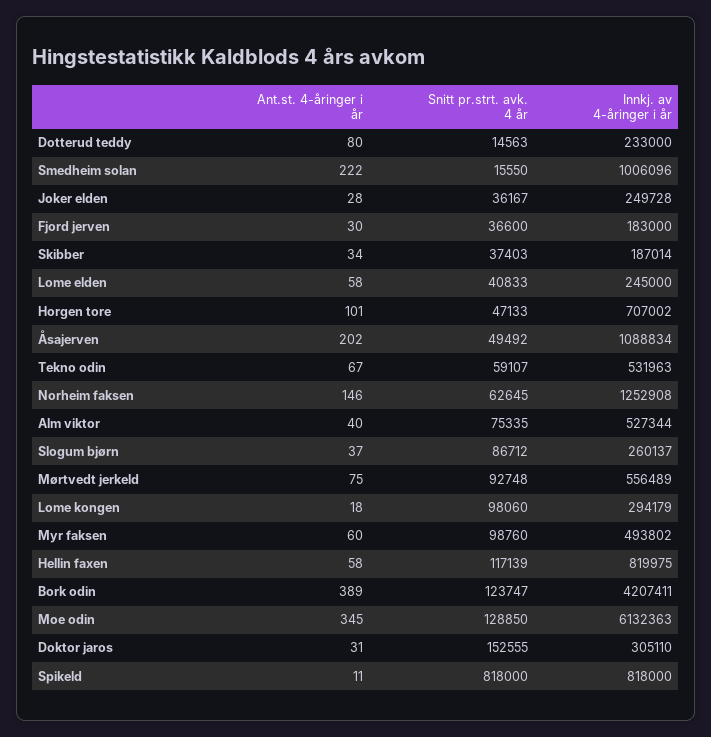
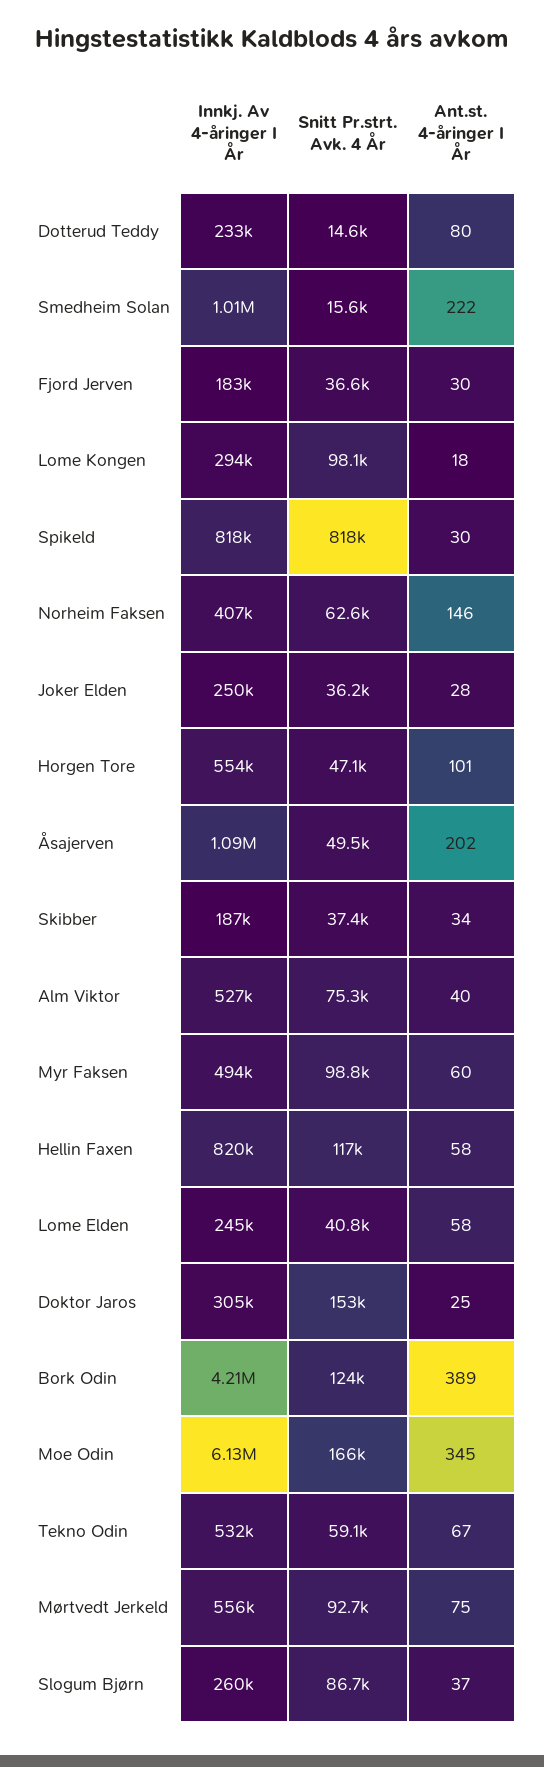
  {
    "Ant.st. 4-åringer i år": {
      "Dotterud teddy": 80,
      "Smedheim solan": 222,
      "Joker elden": 28,
      "Fjord jerven": 30,
      "Skibber": 34,
      "Lome elden": 58,
      "Horgen tore": 101,
      "Åsajerven": 202,
      "Tekno odin": 67,
      "Norheim faksen": 146,
      "Alm viktor": 40,
      "Slogum bjørn": 37,
      "Mørtvedt jerkeld": 75,
      "Lome kongen": 18,
      "Myr faksen": 60,
      "Hellin faxen": 58,
      "Bork odin": 389,
      "Moe odin": 345,
-     "Doktor jaros": 31,
+     "Doktor jaros": 25,
-     "Spikeld": 11
+     "Spikeld": 30
    },
    "Snitt pr.strt. avk. 4 år": {
      "Dotterud teddy": 14563,
      "Smedheim solan": 15550,
      "Joker elden": 36167,
      "Fjord jerven": 36600,
      "Skibber": 37403,
      "Lome elden": 40833,
      "Horgen tore": 47133,
      "Åsajerven": 49492,
      "Tekno odin": 59107,
      "Norheim faksen": 62645,
      "Alm viktor": 75335,
      "Slogum bjørn": 86712,
      "Mørtvedt jerkeld": 92748,
      "Lome kongen": 98060,
      "Myr faksen": 98760,
      "Hellin faxen": 117139,
      "Bork odin": 123747,
-     "Moe odin": 128850,
+     "Moe odin": 166000,
      "Doktor jaros": 152555,
      "Spikeld": 818000
    },
    "Innkj. av 4-åringer i år": {
      "Dotterud teddy": 233000,
      "Smedheim solan": 1006096,
      "Joker elden": 249728,
      "Fjord jerven": 183000,
      "Skibber": 187014,
      "Lome elden": 245000,
-     "Horgen tore": 707002,
+     "Horgen tore": 554000,
      "Åsajerven": 1088834,
      "Tekno odin": 531963,
-     "Norheim faksen": 1252908,
+     "Norheim faksen": 407000,
      "Alm viktor": 527344,
      "Slogum bjørn": 260137,
      "Mørtvedt jerkeld": 556489,
      "Lome kongen": 294179,
      "Myr faksen": 493802,
      "Hellin faxen": 819975,
      "Bork odin": 4207411,
      "Moe odin": 6132363,
      "Doktor jaros": 305110,
      "Spikeld": 818000
    }
  }

